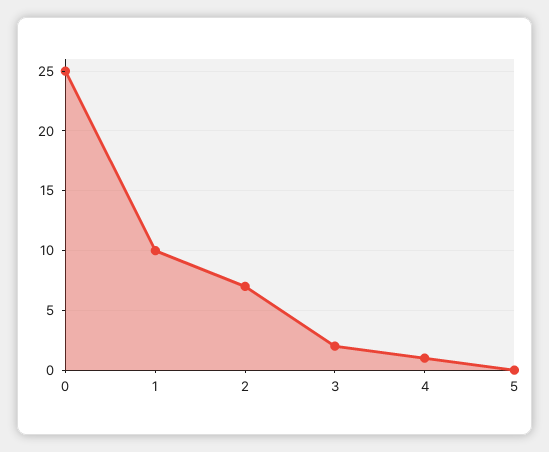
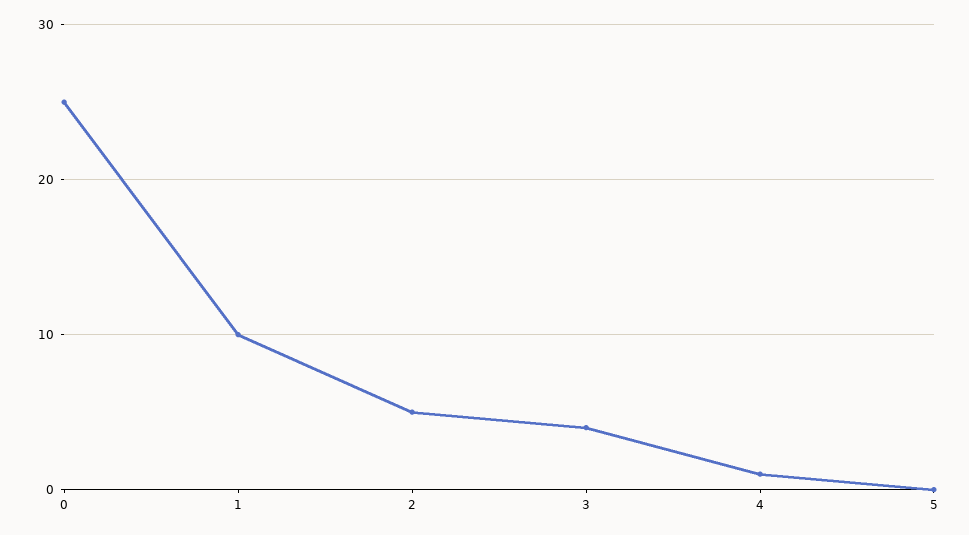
  {
    "0": 25,
    "1": 10,
-   "2": 7,
+   "2": 5,
-   "3": 2,
+   "3": 4,
    "4": 1,
    "5": 0
  }

